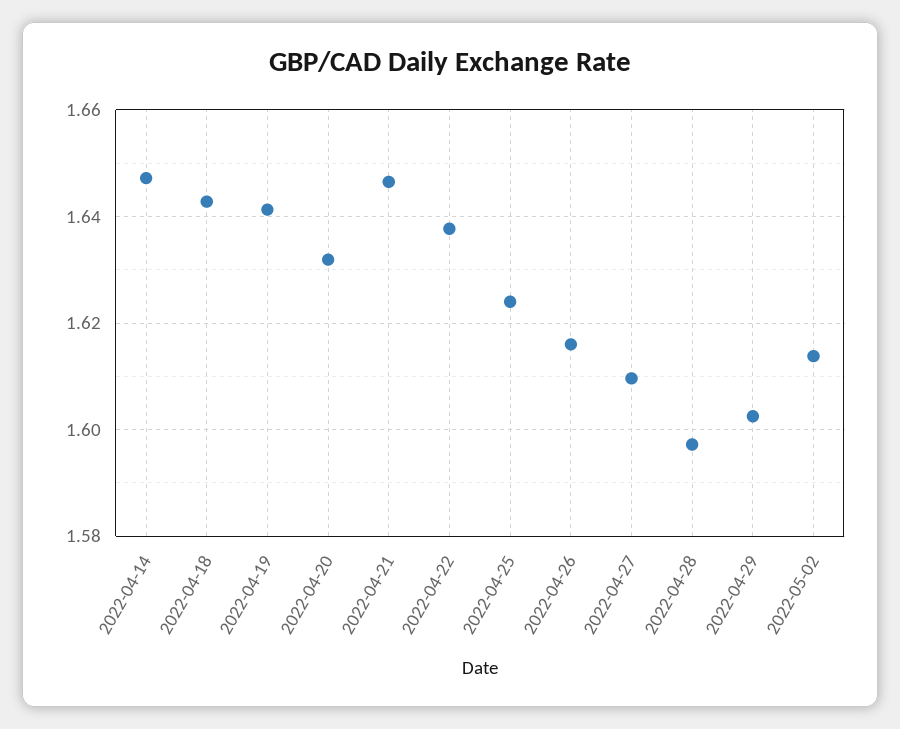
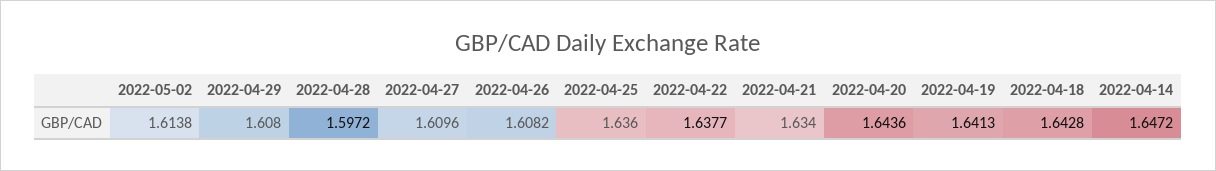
  {
    "2022-04-14": 1.6472,
    "2022-04-18": 1.6428,
    "2022-04-19": 1.6413,
-   "2022-04-20": 1.632,
+   "2022-04-20": 1.6436,
-   "2022-04-21": 1.646,
+   "2022-04-21": 1.634,
    "2022-04-22": 1.6377,
-   "2022-04-25": 1.624,
+   "2022-04-25": 1.636,
-   "2022-04-26": 1.616,
+   "2022-04-26": 1.6082,
    "2022-04-27": 1.6096,
    "2022-04-28": 1.5972,
-   "2022-04-29": 1.602,
+   "2022-04-29": 1.608,
    "2022-05-02": 1.6138
  }

